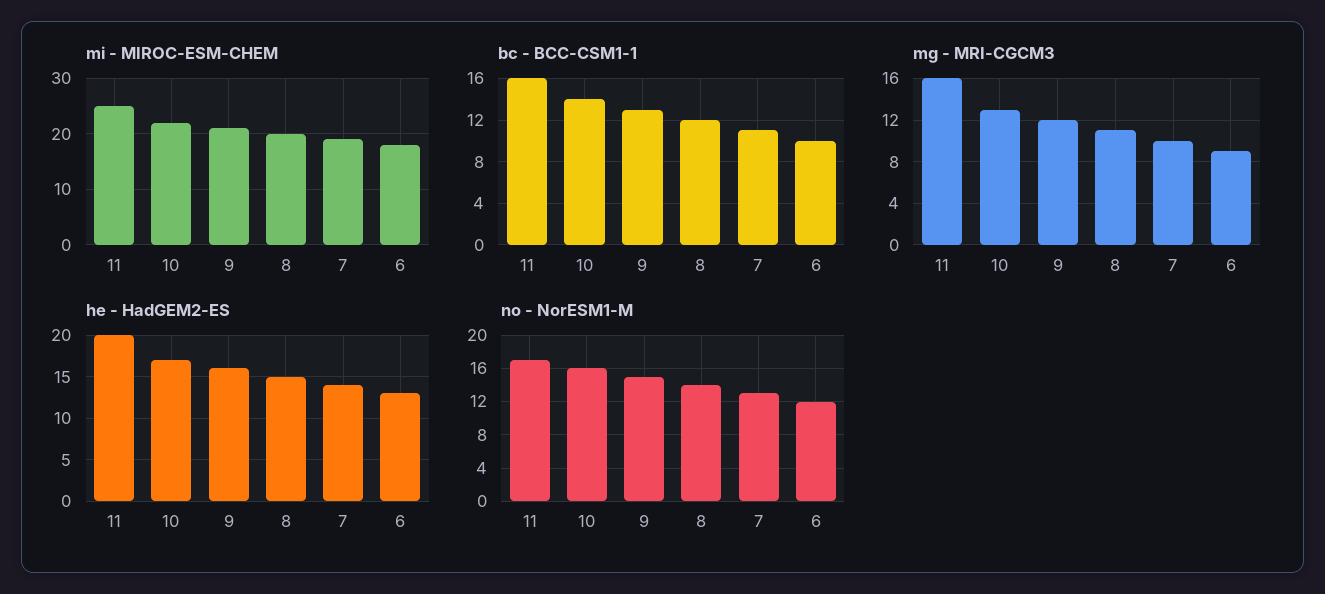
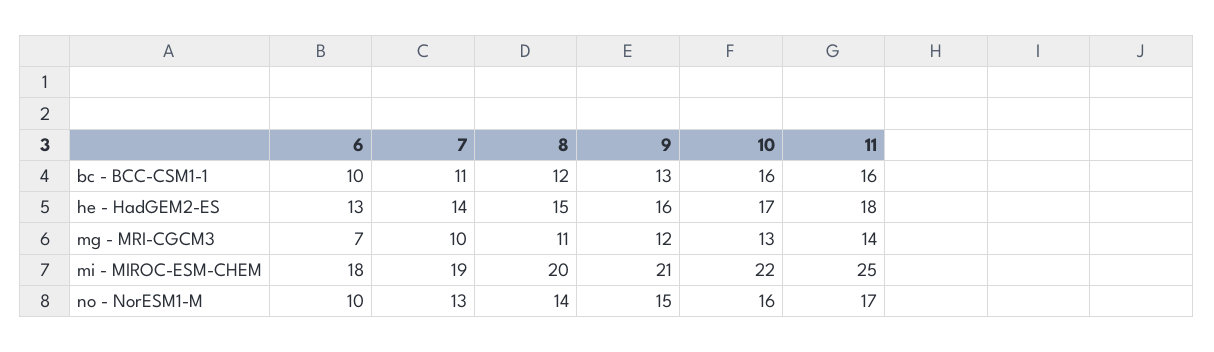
  {
    "mi - MIROC-ESM-CHEM": {
      "11": 25,
      "10": 22,
      "9": 21,
      "8": 20,
      "7": 19,
      "6": 18
    },
    "bc - BCC-CSM1-1": {
      "11": 16,
-     "10": 14,
+     "10": 16,
      "9": 13,
      "8": 12,
      "7": 11,
      "6": 10
    },
    "mg - MRI-CGCM3": {
-     "11": 16,
+     "11": 14,
      "10": 13,
      "9": 12,
      "8": 11,
      "7": 10,
-     "6": 9
+     "6": 7
    },
    "he - HadGEM2-ES": {
-     "11": 20,
+     "11": 18,
      "10": 17,
      "9": 16,
      "8": 15,
      "7": 14,
      "6": 13
    },
    "no - NorESM1-M": {
      "11": 17,
      "10": 16,
      "9": 15,
      "8": 14,
      "7": 13,
-     "6": 12
+     "6": 10
    }
  }

